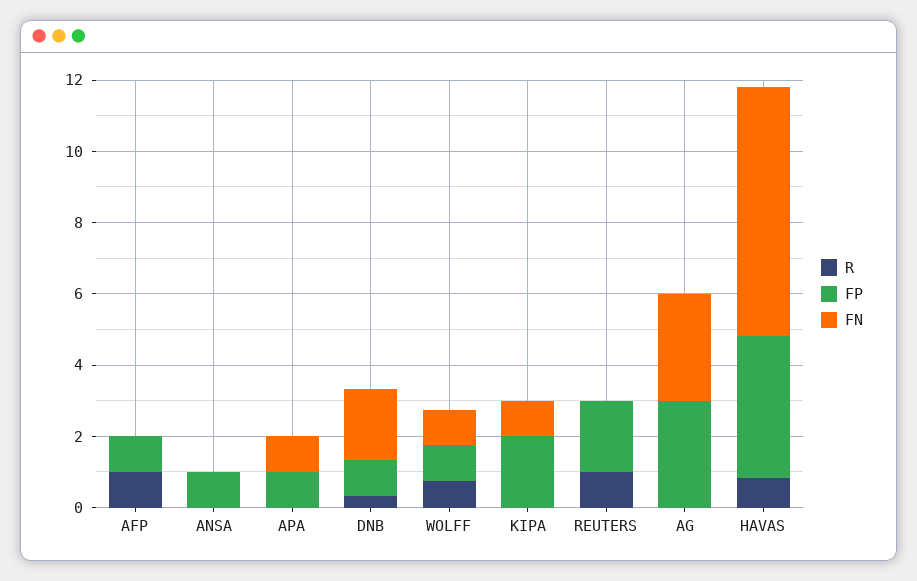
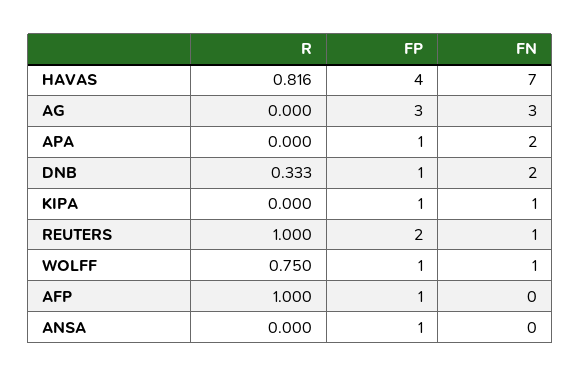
  {
    "R": {
      "AFP": 1,
      "ANSA": 0,
      "APA": 0,
      "DNB": 0.333,
      "WOLFF": 0.75,
      "KIPA": 0,
      "REUTERS": 1,
      "AG": 0,
      "HAVAS": 0.816
    },
    "FP": {
      "AFP": 1,
      "ANSA": 1,
      "APA": 1,
      "DNB": 1,
      "WOLFF": 1,
-     "KIPA": 2,
+     "KIPA": 1,
      "REUTERS": 2,
      "AG": 3,
      "HAVAS": 4
    },
    "FN": {
      "AFP": 0,
      "ANSA": 0,
-     "APA": 1,
+     "APA": 2,
      "DNB": 2,
      "WOLFF": 1,
      "KIPA": 1,
-     "REUTERS": 0,
+     "REUTERS": 1,
      "AG": 3,
      "HAVAS": 7
    }
  }

